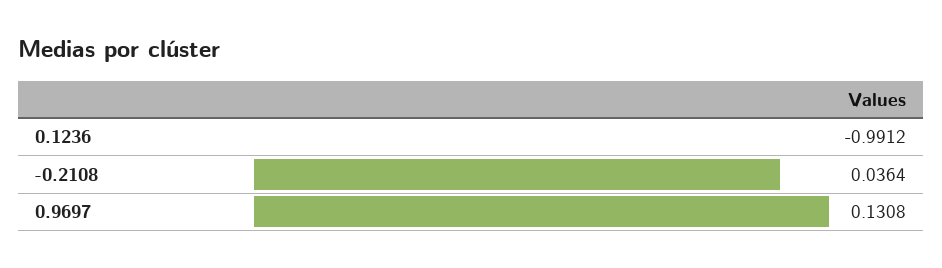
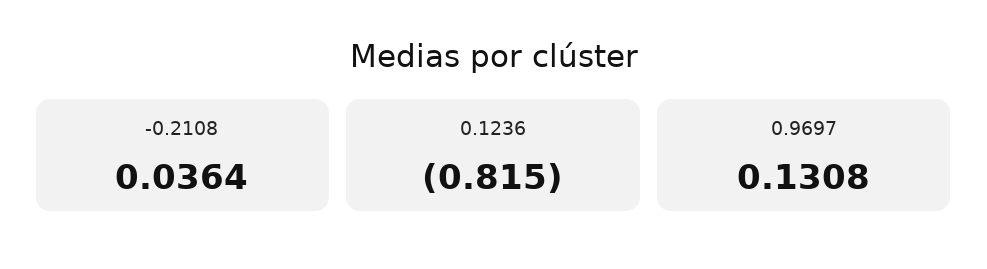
  {
-   "0.1236": -0.9912,
+   "0.1236": -0.815,
    "-0.2108": 0.0364,
    "0.9697": 0.1308
  }

